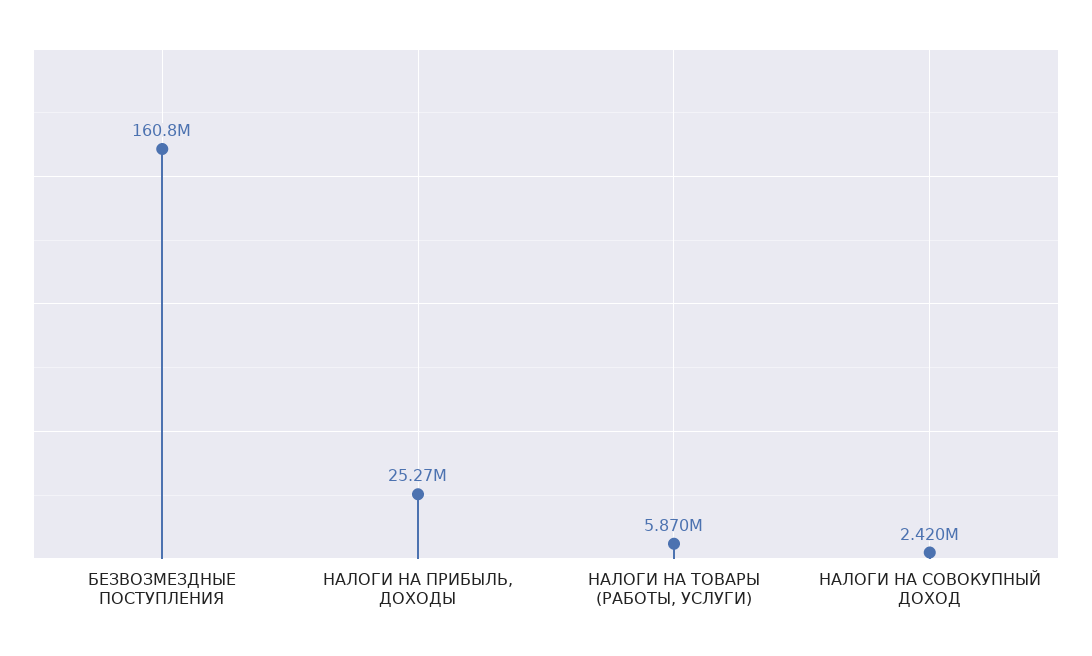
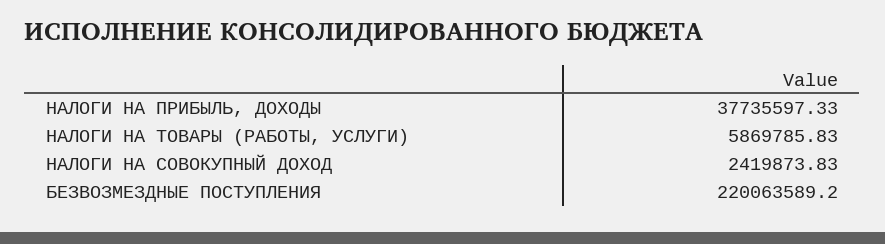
  {
-   "БЕЗВОЗМЕЗДНЫЕ ПОСТУПЛЕНИЯ": 160800000,
+   "БЕЗВОЗМЕЗДНЫЕ ПОСТУПЛЕНИЯ": 220063589.2,
-   "НАЛОГИ НА ПРИБЫЛЬ, ДОХОДЫ": 25270000,
+   "НАЛОГИ НА ПРИБЫЛЬ, ДОХОДЫ": 37735597.33,
    "НАЛОГИ НА ТОВАРЫ (РАБОТЫ, УСЛУГИ)": 5869785.83,
    "НАЛОГИ НА СОВОКУПНЫЙ ДОХОД": 2419873.83
  }

